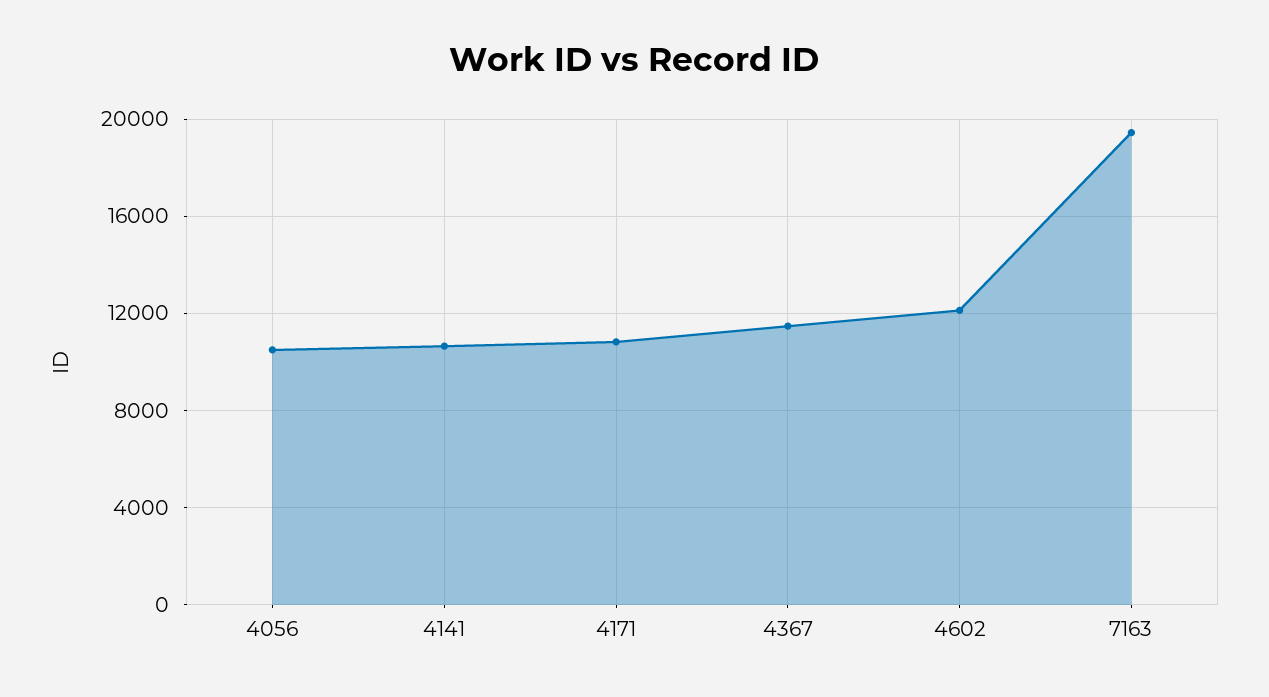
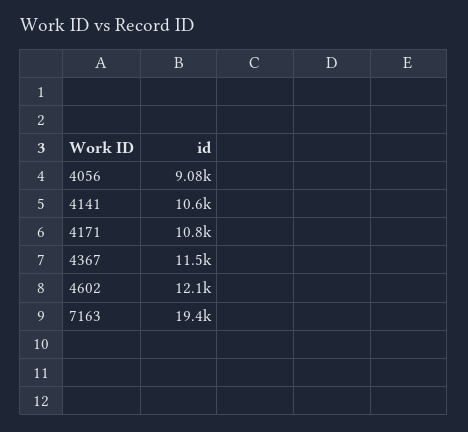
  {
-   "4056": 10500,
+   "4056": 9080,
    "4141": 10600,
    "4171": 10800,
    "4367": 11500,
    "4602": 12100,
    "7163": 19400
  }

